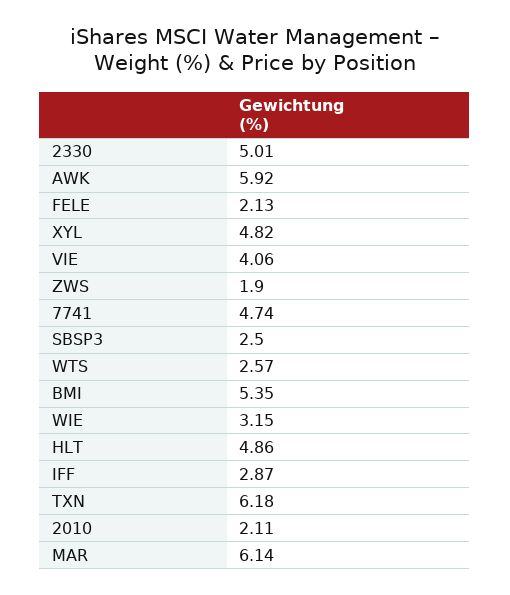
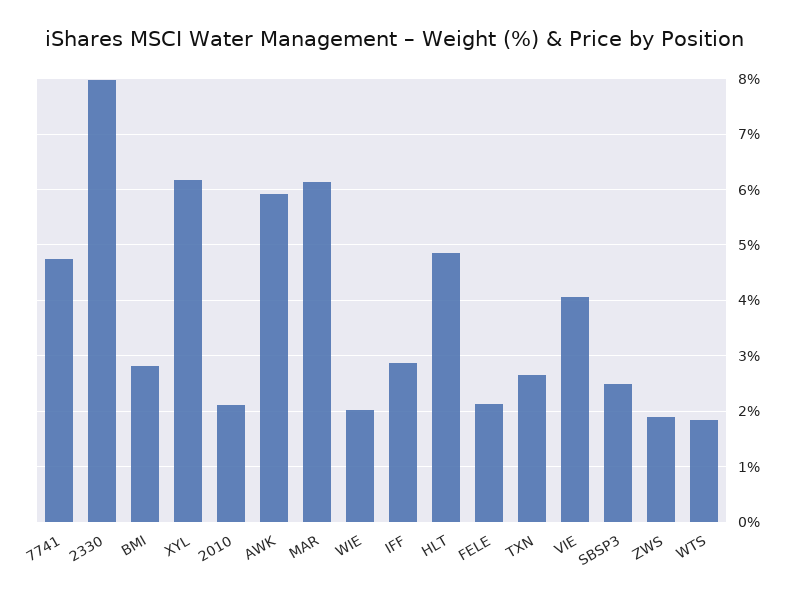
  {
-   "2330": 5.01,
+   "2330": 8,
    "AWK": 5.92,
    "FELE": 2.13,
-   "XYL": 4.82,
+   "XYL": 6.2,
    "VIE": 4.06,
    "ZWS": 1.9,
    "7741": 4.74,
    "SBSP3": 2.5,
-   "WTS": 2.57,
+   "WTS": 1.8,
-   "BMI": 5.35,
+   "BMI": 2.8,
-   "WIE": 3.15,
+   "WIE": 2,
    "HLT": 4.86,
    "IFF": 2.87,
-   "TXN": 6.18,
+   "TXN": 2.6,
    "2010": 2.11,
    "MAR": 6.14
  }

